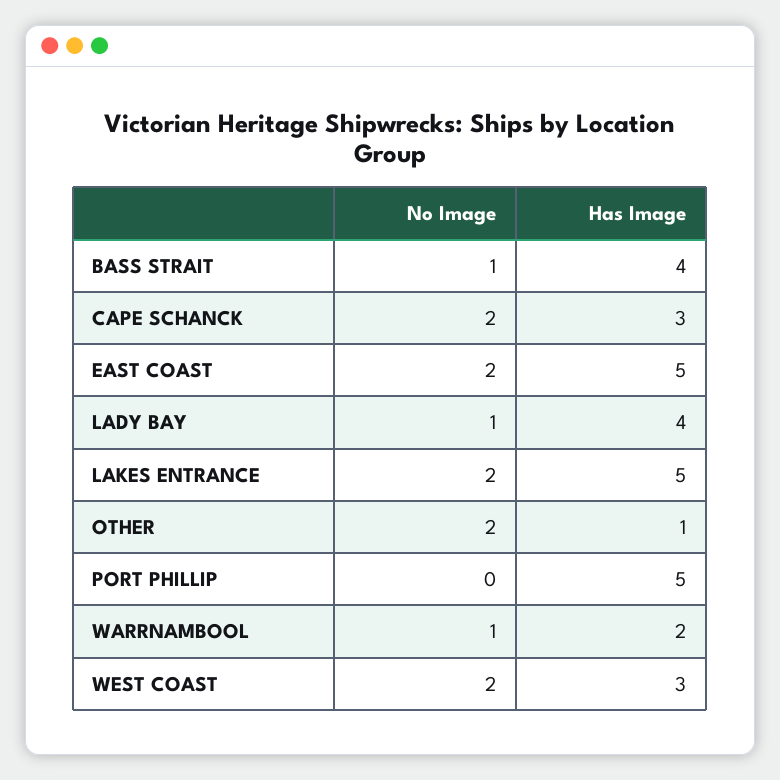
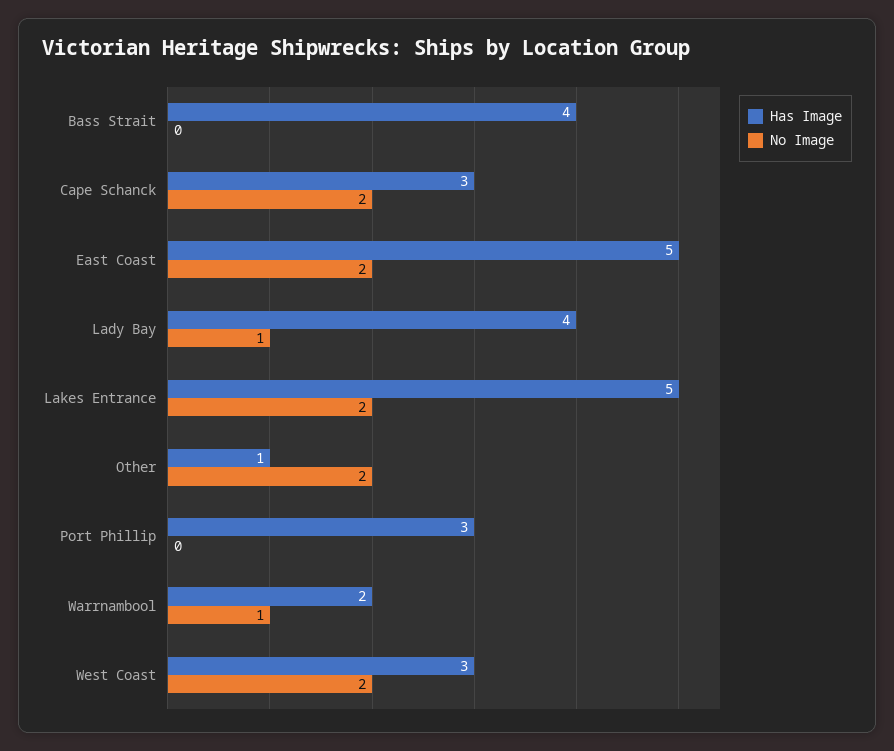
  {
    "No Image": {
-     "BASS STRAIT": 1,
+     "BASS STRAIT": 0,
      "CAPE SCHANCK": 2,
      "EAST COAST": 2,
      "LADY BAY": 1,
      "LAKES ENTRANCE": 2,
      "OTHER": 2,
      "PORT PHILLIP": 0,
      "WARRNAMBOOL": 1,
      "WEST COAST": 2
    },
    "Has Image": {
      "BASS STRAIT": 4,
      "CAPE SCHANCK": 3,
      "EAST COAST": 5,
      "LADY BAY": 4,
      "LAKES ENTRANCE": 5,
      "OTHER": 1,
-     "PORT PHILLIP": 5,
+     "PORT PHILLIP": 3,
      "WARRNAMBOOL": 2,
      "WEST COAST": 3
    }
  }

